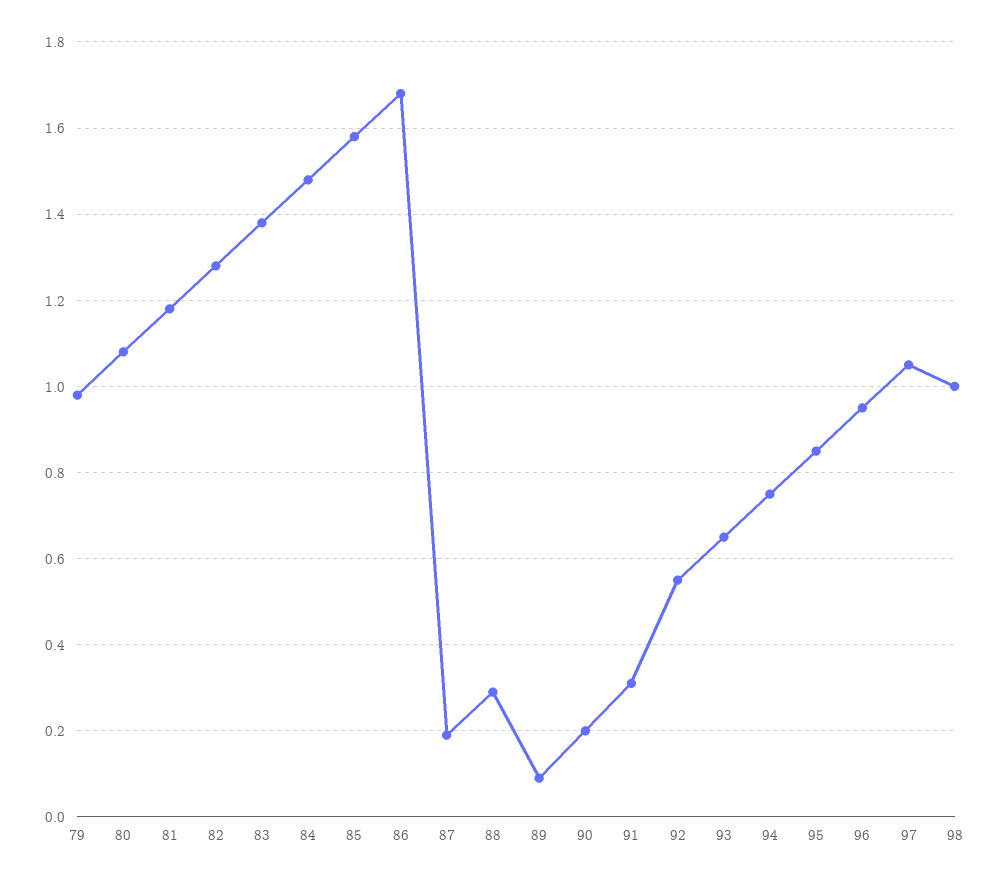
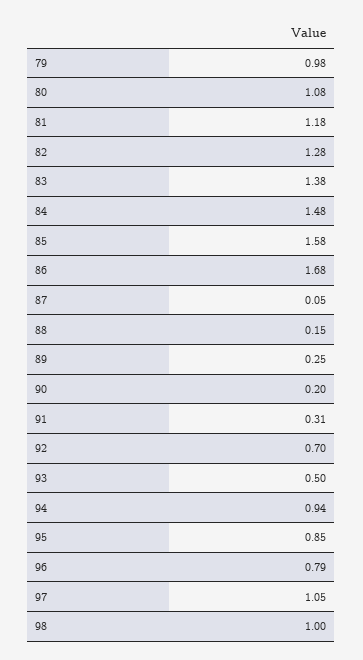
  {
    "79": 0.98,
    "80": 1.08,
    "81": 1.18,
    "82": 1.28,
    "83": 1.38,
    "84": 1.48,
    "85": 1.58,
    "86": 1.68,
-   "87": 0.2,
+   "87": 0.05,
-   "88": 0.3,
+   "88": 0.15,
-   "89": 0.1,
+   "89": 0.25,
    "90": 0.2,
    "91": 0.31,
-   "92": 0.55,
+   "92": 0.7,
-   "93": 0.65,
+   "93": 0.5,
-   "94": 0.75,
+   "94": 0.94,
    "95": 0.85,
-   "96": 0.95,
+   "96": 0.79,
    "97": 1.05,
    "98": 1
  }

